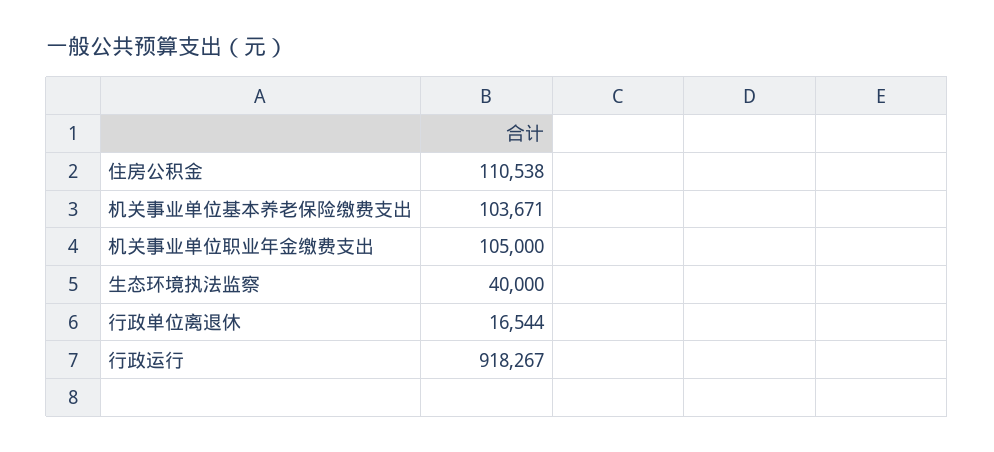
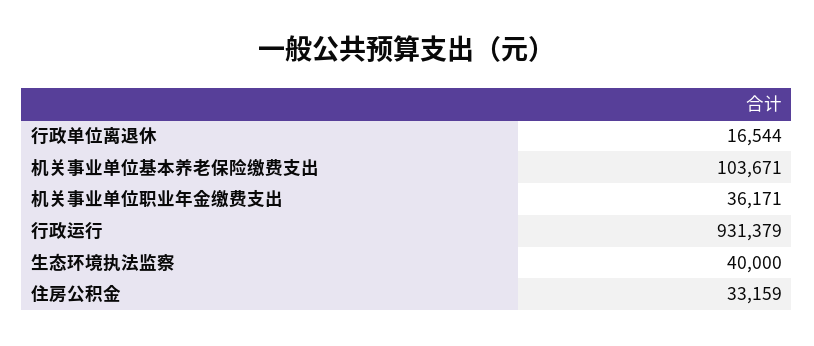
  {
-   "住房公积金": 110538,
+   "住房公积金": 33159,
    "机关事业单位基本养老保险缴费支出": 103671,
-   "机关事业单位职业年金缴费支出": 105000,
+   "机关事业单位职业年金缴费支出": 36171,
    "生态环境执法监察": 40000,
    "行政单位离退休": 16544,
-   "行政运行": 918267
+   "行政运行": 931379
  }

